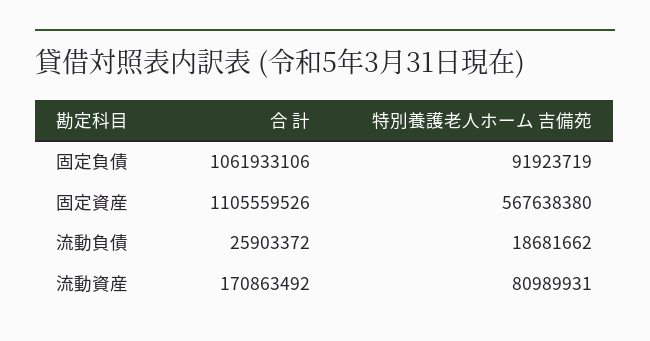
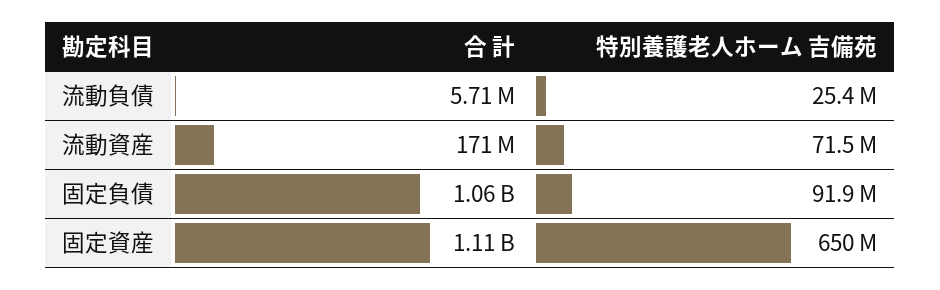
  {
    "合 計": {
      "固定負債": 1061933106,
      "固定資産": 1105559526,
-     "流動負債": 25903372,
+     "流動負債": 5710000,
      "流動資産": 170863492
    },
    "特別養護老人ホーム 吉備苑": {
      "固定負債": 91923719,
-     "固定資産": 567638380,
+     "固定資産": 650000000,
-     "流動負債": 18681662,
+     "流動負債": 25400000,
-     "流動資産": 80989931
+     "流動資産": 71500000
    }
  }

